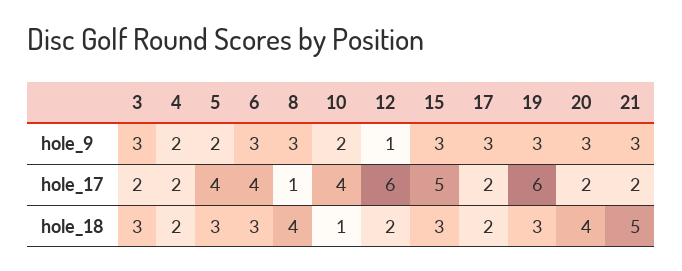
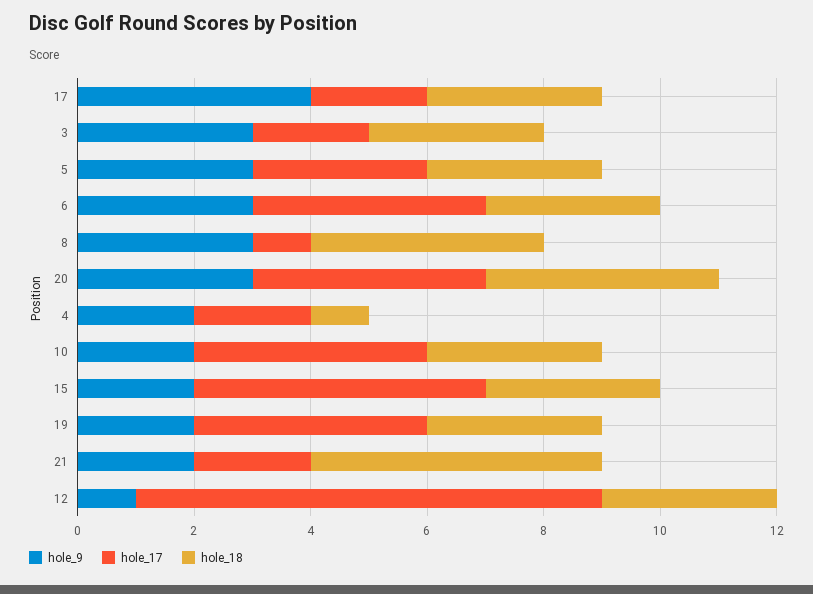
  {
    "hole_9": {
      "3": 3,
      "4": 2,
-     "5": 2,
+     "5": 3,
      "6": 3,
      "8": 3,
      "10": 2,
      "12": 1,
-     "15": 3,
+     "15": 2,
-     "17": 3,
+     "17": 4,
-     "19": 3,
+     "19": 2,
      "20": 3,
-     "21": 3
+     "21": 2
    },
    "hole_17": {
      "3": 2,
      "4": 2,
-     "5": 4,
+     "5": 3,
      "6": 4,
      "8": 1,
      "10": 4,
-     "12": 6,
+     "12": 8,
      "15": 5,
      "17": 2,
-     "19": 6,
+     "19": 4,
-     "20": 2,
+     "20": 4,
      "21": 2
    },
    "hole_18": {
      "3": 3,
-     "4": 2,
+     "4": 1,
      "5": 3,
      "6": 3,
      "8": 4,
-     "10": 1,
+     "10": 3,
-     "12": 2,
+     "12": 3,
      "15": 3,
-     "17": 2,
+     "17": 3,
      "19": 3,
      "20": 4,
      "21": 5
    }
  }

